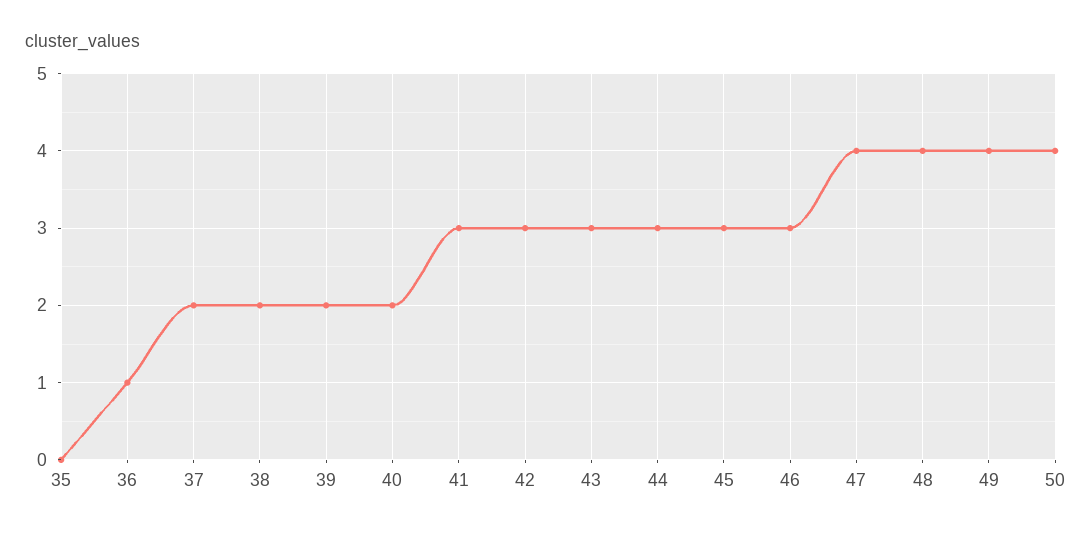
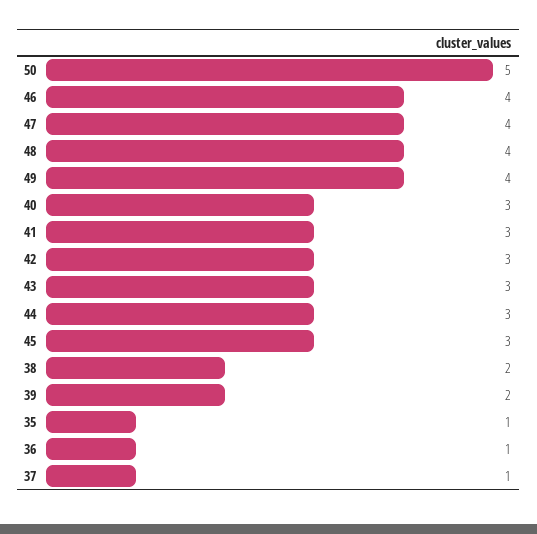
  {
-   "35": 0,
+   "35": 1,
    "36": 1,
-   "37": 2,
+   "37": 1,
    "38": 2,
    "39": 2,
-   "40": 2,
+   "40": 3,
    "41": 3,
    "42": 3,
    "43": 3,
    "44": 3,
    "45": 3,
-   "46": 3,
+   "46": 4,
    "47": 4,
    "48": 4,
    "49": 4,
-   "50": 4
+   "50": 5
  }

